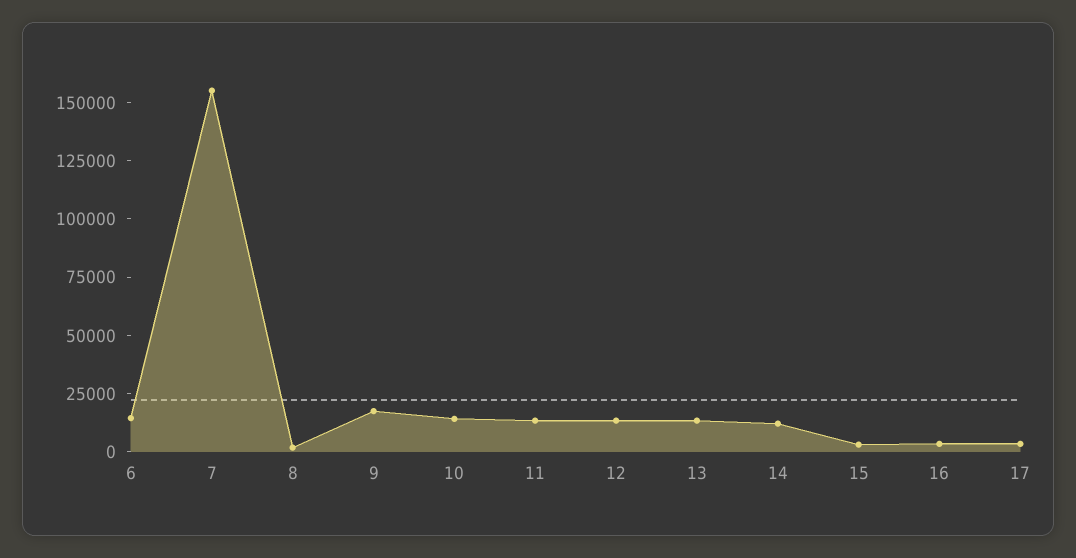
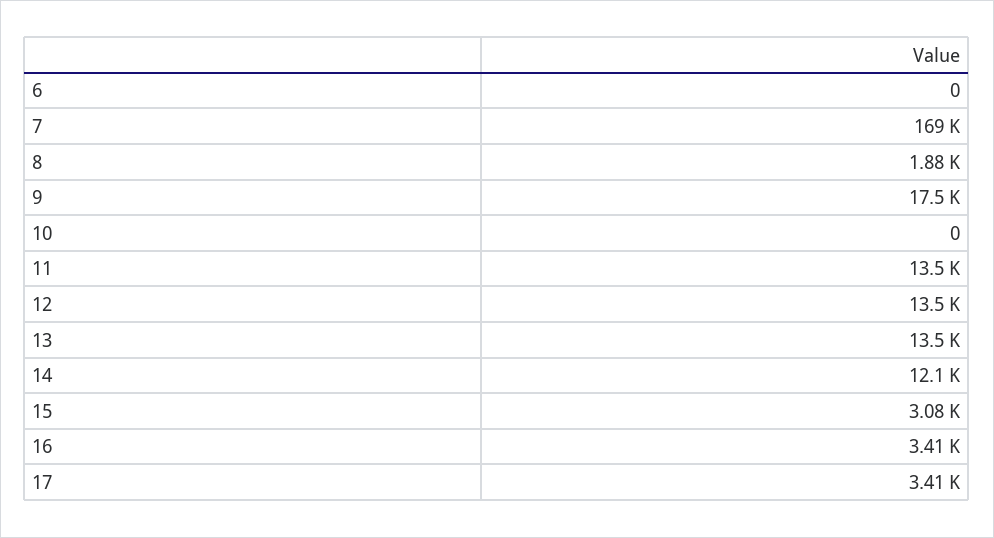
  {
-   "6": 15000,
+   "6": 0,
-   "7": 155000,
+   "7": 169000,
    "8": 1880,
    "9": 17500,
-   "10": 15000,
+   "10": 0,
    "11": 13500,
    "12": 13500,
    "13": 13500,
    "14": 12100,
    "15": 3080,
    "16": 3410,
    "17": 3410
  }

